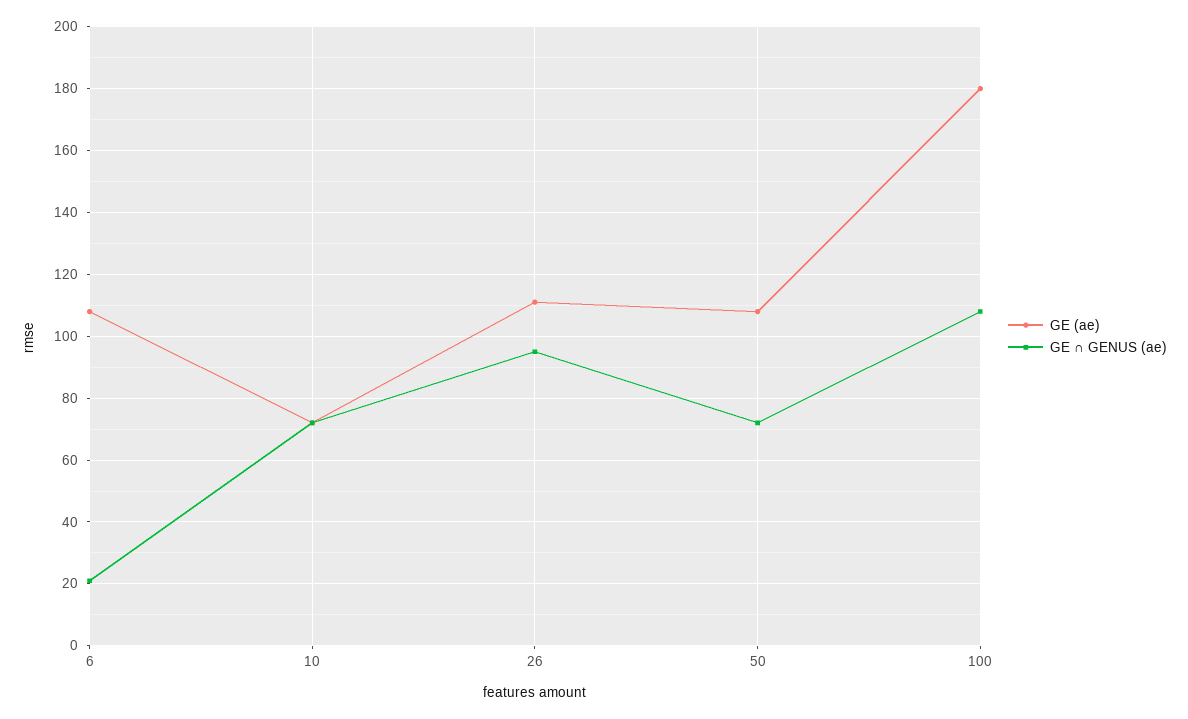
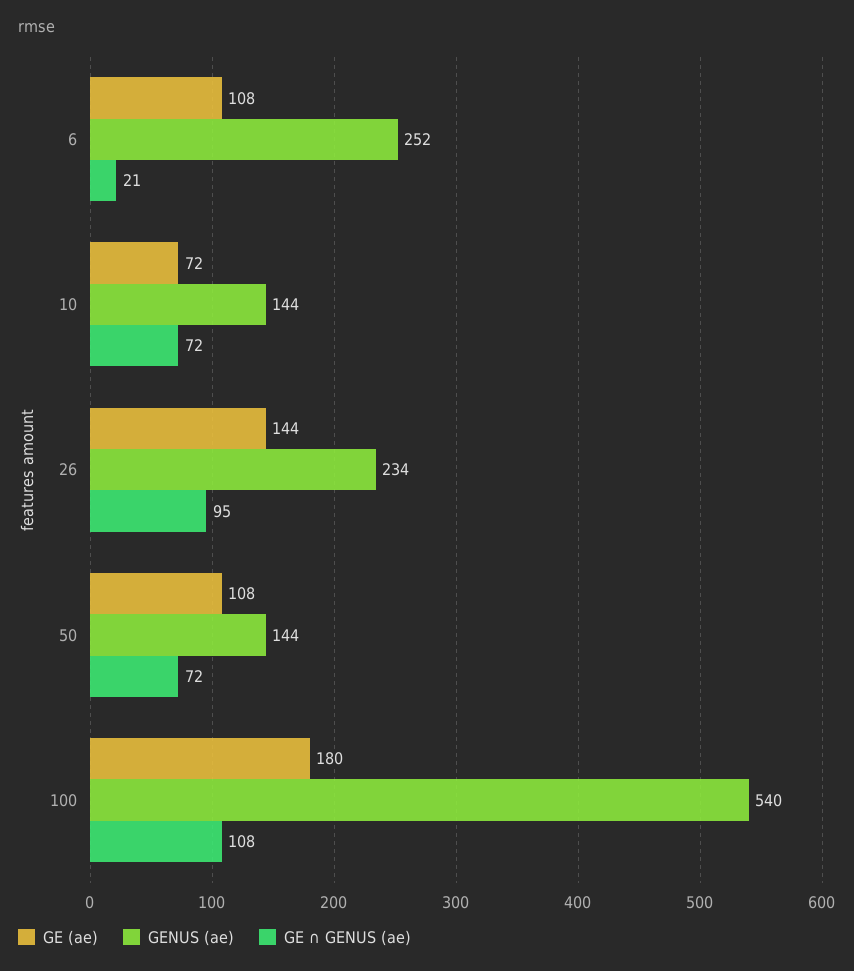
  {
    "GE (ae)": {
      "6": 108,
      "10": 72,
-     "26": 110,
+     "26": 144,
      "50": 108,
      "100": 180
    },
    "GE ∩ GENUS (ae)": {
      "6": 21,
      "10": 72,
      "26": 95,
      "50": 72,
      "100": 108
-   }
+   },
+   "GENUS (ae)": {
+     "6": 252,
+     "10": 144,
+     "26": 234,
+     "50": 144,
+     "100": 540
+   }
  }

